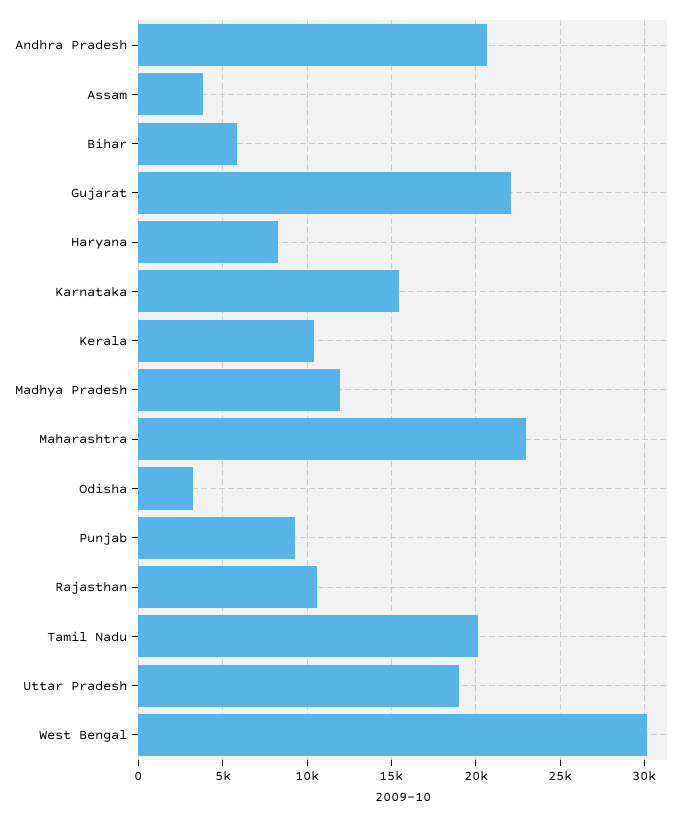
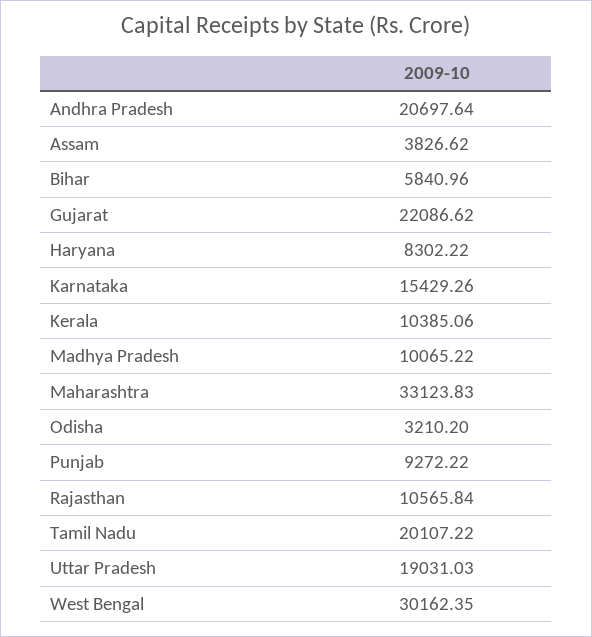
  {
    "Andhra Pradesh": 20697.64,
    "Assam": 3826.62,
    "Bihar": 5840.96,
    "Gujarat": 22086.62,
    "Haryana": 8302.22,
    "Karnataka": 15429.26,
    "Kerala": 10385.06,
-   "Madhya Pradesh": 12000,
+   "Madhya Pradesh": 10065.22,
-   "Maharashtra": 23000,
+   "Maharashtra": 33123.83,
    "Odisha": 3210.2,
    "Punjab": 9272.22,
    "Rajasthan": 10565.84,
    "Tamil Nadu": 20107.22,
    "Uttar Pradesh": 19031.03,
    "West Bengal": 30162.35
  }

